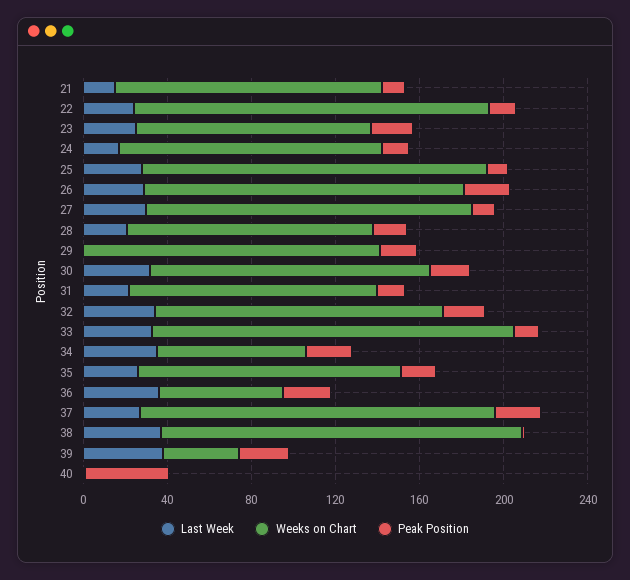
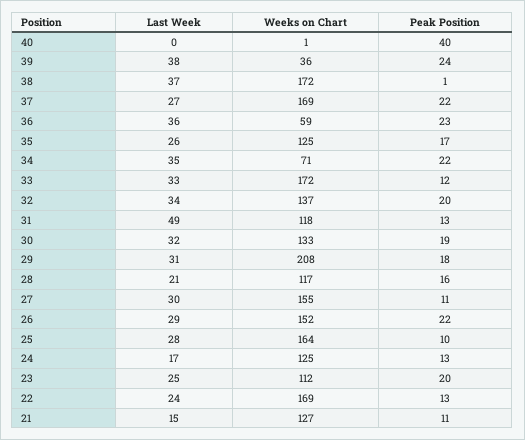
  {
    "Last Week": {
      "21": 15,
      "22": 24,
      "23": 25,
      "24": 17,
      "25": 28,
      "26": 29,
      "27": 30,
      "28": 21,
-     "29": 0,
+     "29": 31,
      "30": 32,
-     "31": 20,
+     "31": 49,
      "32": 34,
      "33": 33,
      "34": 35,
      "35": 26,
      "36": 36,
      "37": 27,
      "38": 37,
      "39": 38,
      "40": 0
    },
    "Weeks on Chart": {
      "21": 127,
      "22": 169,
      "23": 112,
      "24": 125,
      "25": 164,
      "26": 152,
      "27": 155,
      "28": 117,
-     "29": 140,
+     "29": 208,
      "30": 133,
      "31": 118,
      "32": 137,
      "33": 172,
      "34": 71,
      "35": 125,
      "36": 59,
      "37": 169,
      "38": 172,
      "39": 36,
      "40": 1
    },
    "Peak Position": {
      "21": 11,
      "22": 13,
      "23": 20,
      "24": 13,
      "25": 10,
      "26": 22,
      "27": 11,
      "28": 16,
      "29": 18,
      "30": 19,
      "31": 13,
      "32": 20,
      "33": 12,
      "34": 22,
      "35": 17,
      "36": 23,
      "37": 22,
      "38": 1,
      "39": 24,
      "40": 40
    }
  }

